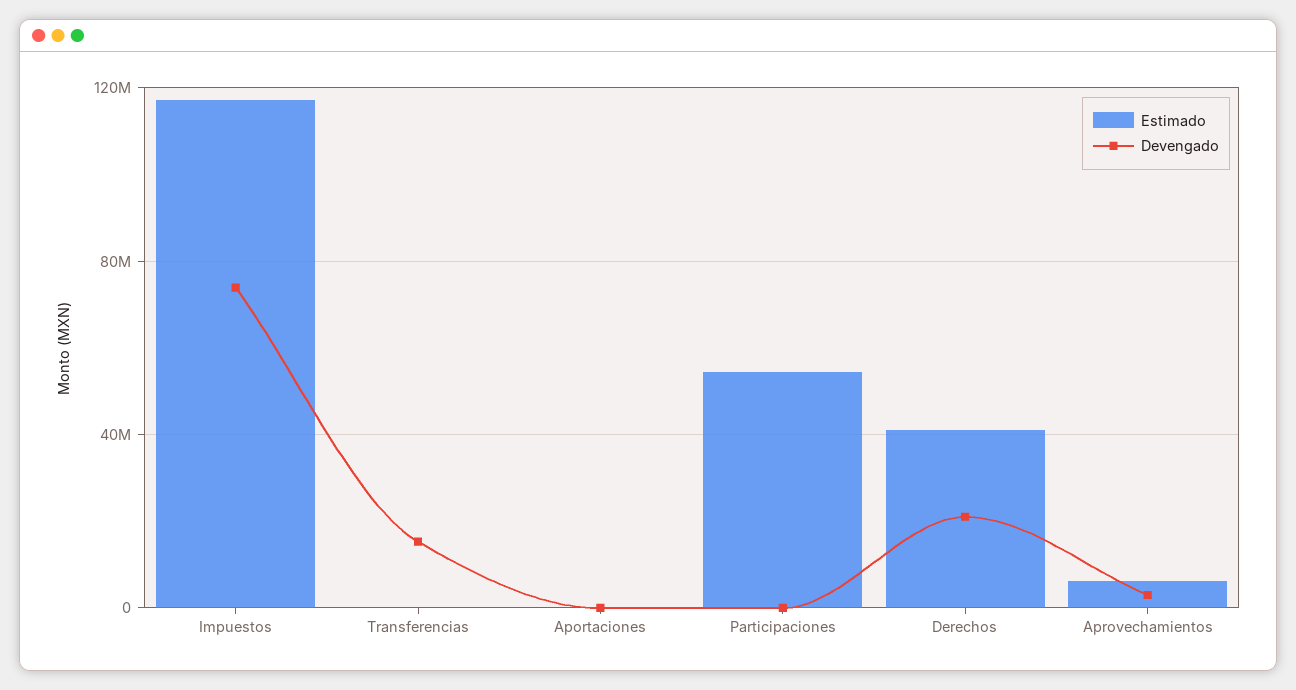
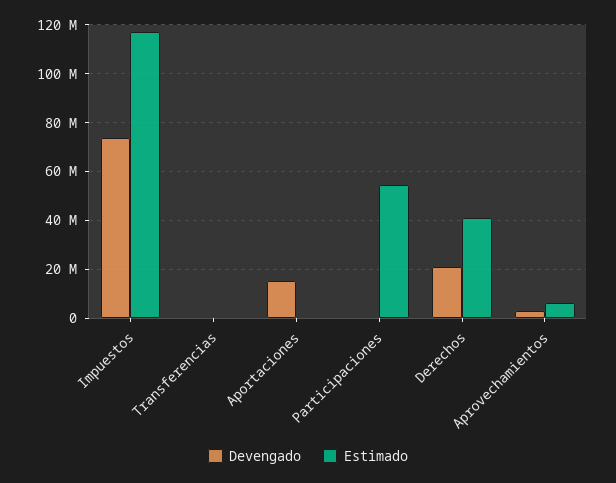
  {
    "Estimado": {
      "Impuestos": 117500000,
      "Transferencias": 0,
      "Aportaciones": 0,
      "Participaciones": 55000000,
      "Derechos": 40000000,
      "Aprovechamientos": 7500000
    },
    "Devengado": {
      "Impuestos": 75000000,
-     "Transferencias": 15000000,
+     "Transferencias": 0,
-     "Aportaciones": 0,
+     "Aportaciones": 15000000,
      "Participaciones": 0,
      "Derechos": 20000000,
      "Aprovechamientos": 2500000
    }
  }

